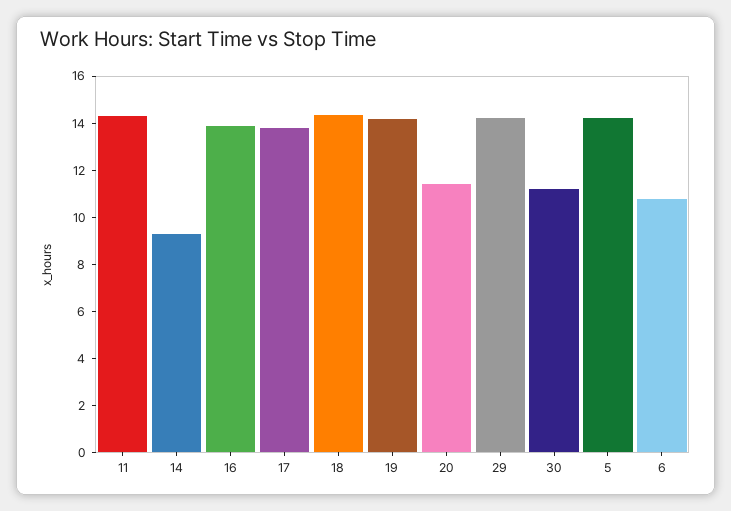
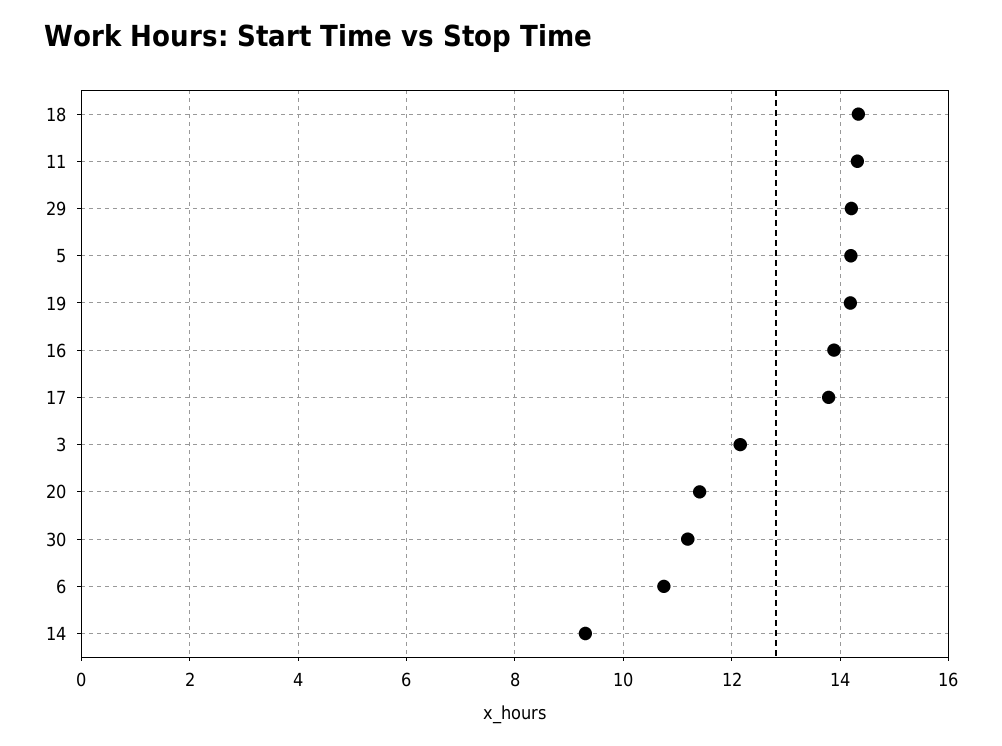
  {
    "11": 14.4,
    "14": 9.4,
    "16": 13.8,
    "17": 13.8,
    "18": 14.4,
    "19": 14.2,
    "20": 11.4,
    "29": 14.2,
    "30": 11.2,
    "5": 14.2,
-   "6": 10.8
+   "6": 10.8,
+   "3": 12.2
  }

